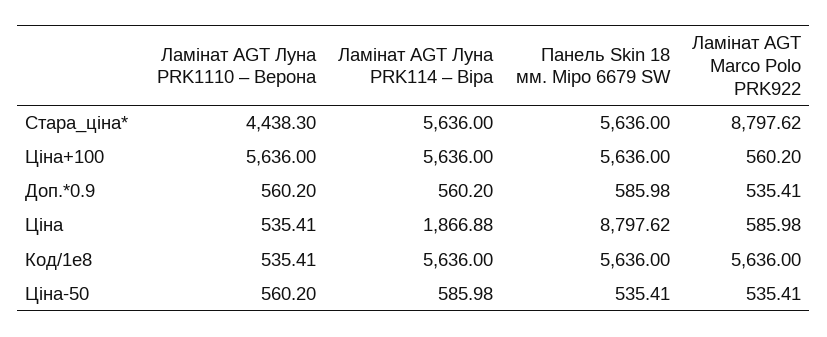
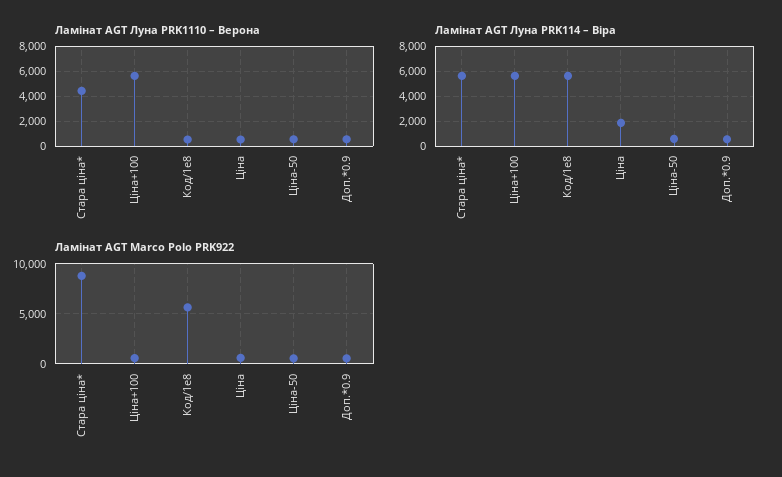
  {
    "Ламінат AGT Луна PRK1110 – Верона": {
      "Стара_ціна*": 4438.3,
      "Ціна+100": 5636,
      "Доп.*0.9": 560.2,
      "Ціна": 535.41,
      "Код/1e8": 535.41,
      "Ціна-50": 560.2
    },
    "Ламінат AGT Луна PRK114 – Віра": {
      "Стара_ціна*": 5636,
      "Ціна+100": 5636,
      "Доп.*0.9": 560.2,
      "Ціна": 1866.88,
      "Код/1e8": 5636,
      "Ціна-50": 585.98
    },
-   "Панель Skin 18 мм. Міро 6679 SW": {
-     "Стара_ціна*": 5636,
-     "Ціна+100": 5636,
-     "Доп.*0.9": 585.98,
-     "Ціна": 8797.62,
-     "Код/1e8": 5636,
-     "Ціна-50": 535.41
-   },
    "Ламінат AGT Marco Polo PRK922": {
      "Стара_ціна*": 8797.62,
      "Ціна+100": 560.2,
      "Доп.*0.9": 535.41,
      "Ціна": 585.98,
      "Код/1e8": 5636,
      "Ціна-50": 535.41
    }
  }

